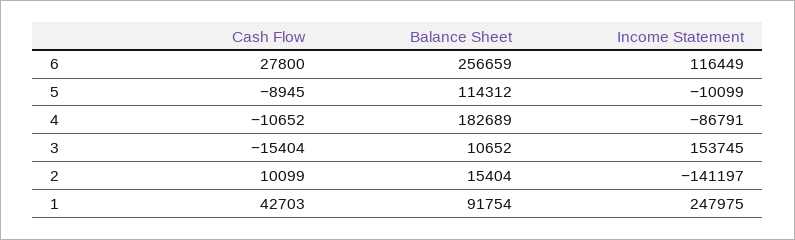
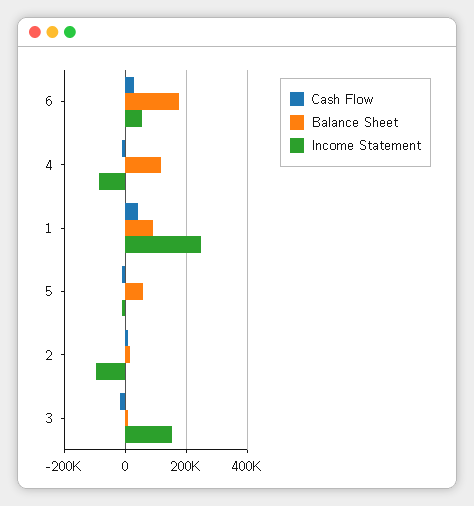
  {
    "Cash Flow": {
      "6": 27800,
      "5": -8945,
      "4": -10652,
      "3": -15404,
      "2": 10099,
      "1": 42703
    },
    "Balance Sheet": {
-     "6": 256659,
+     "6": 180000,
-     "5": 114312,
+     "5": 60000,
-     "4": 182689,
+     "4": 120000,
      "3": 10652,
      "2": 15404,
      "1": 91754
    },
    "Income Statement": {
-     "6": 116449,
+     "6": 60000,
      "5": -10099,
      "4": -86791,
      "3": 153745,
-     "2": -141197,
+     "2": -100000,
      "1": 247975
    }
  }

